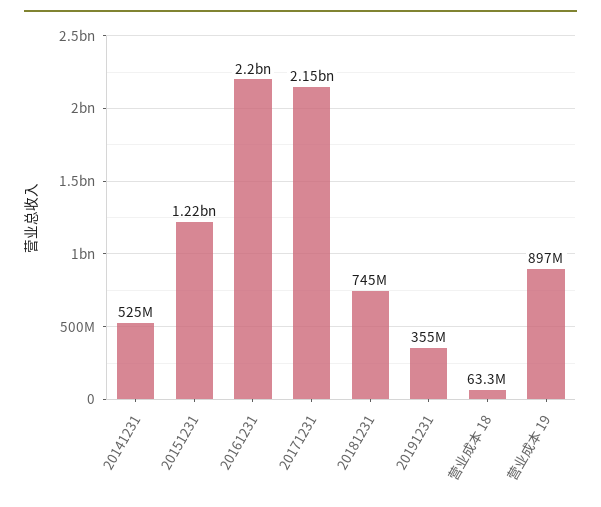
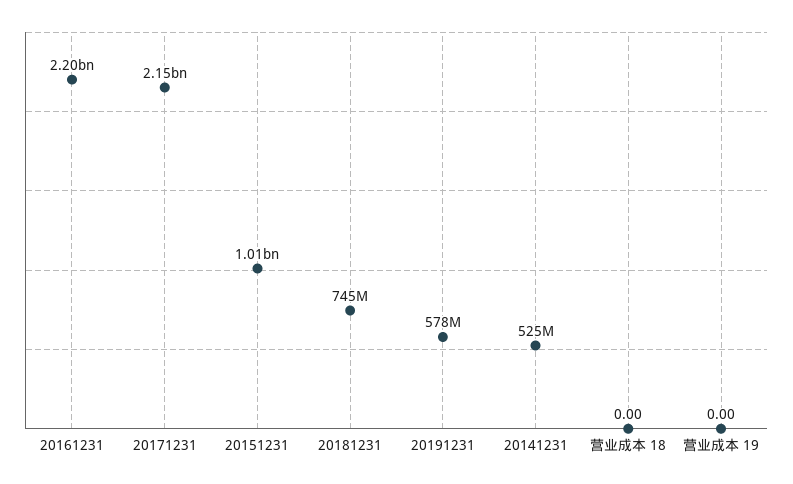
  {
    "20141231": 525000000,
-   "20151231": 1220000000,
+   "20151231": 1010000000,
    "20161231": 2200000000,
    "20171231": 2150000000,
    "20181231": 745000000,
-   "20191231": 355000000,
+   "20191231": 578000000,
-   "营业成本 18": 63300000,
+   "营业成本 18": 0,
-   "营业成本 19": 897000000
+   "营业成本 19": 0
  }

